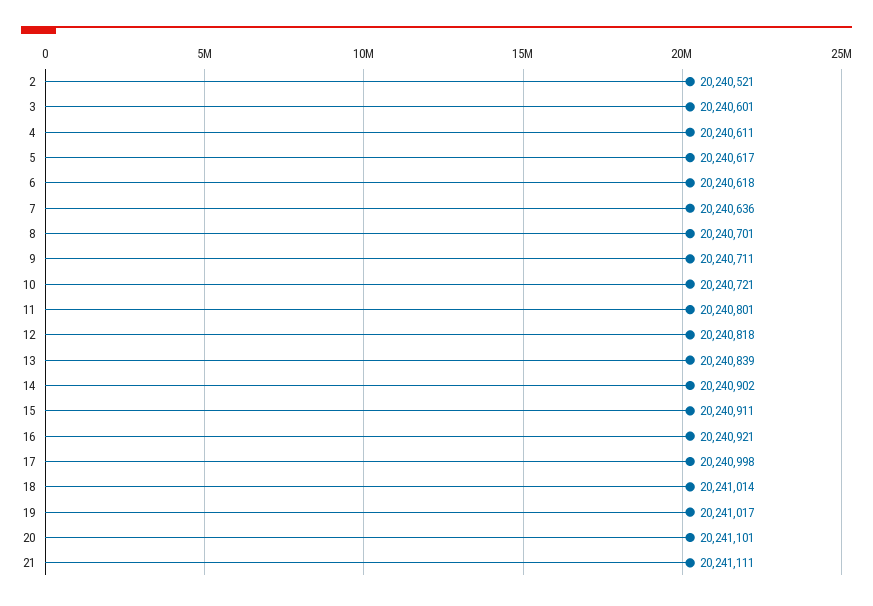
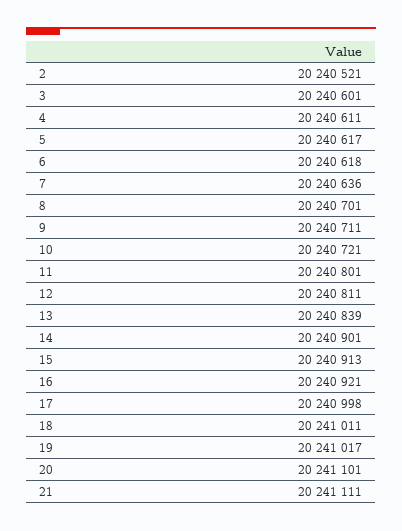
  {
    "2": 20240521,
    "3": 20240601,
    "4": 20240611,
    "5": 20240617,
    "6": 20240618,
    "7": 20240636,
    "8": 20240701,
    "9": 20240711,
    "10": 20240721,
    "11": 20240801,
-   "12": 20240818,
+   "12": 20240811,
    "13": 20240839,
-   "14": 20240902,
+   "14": 20240901,
-   "15": 20240911,
+   "15": 20240913,
    "16": 20240921,
    "17": 20240998,
-   "18": 20241014,
+   "18": 20241011,
    "19": 20241017,
    "20": 20241101,
    "21": 20241111
  }

